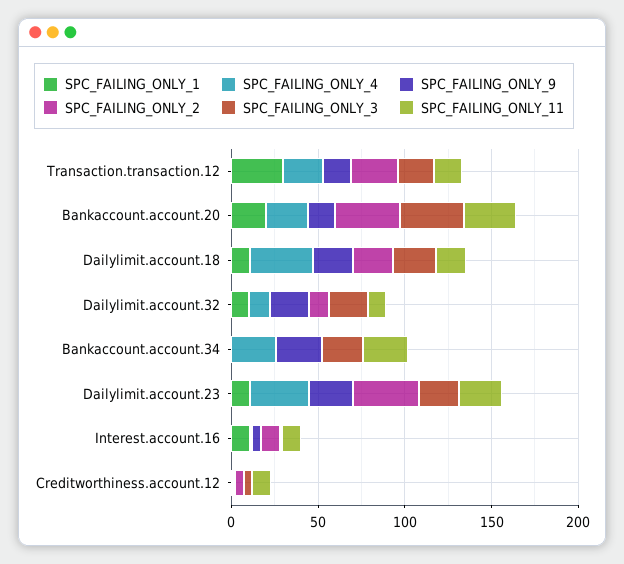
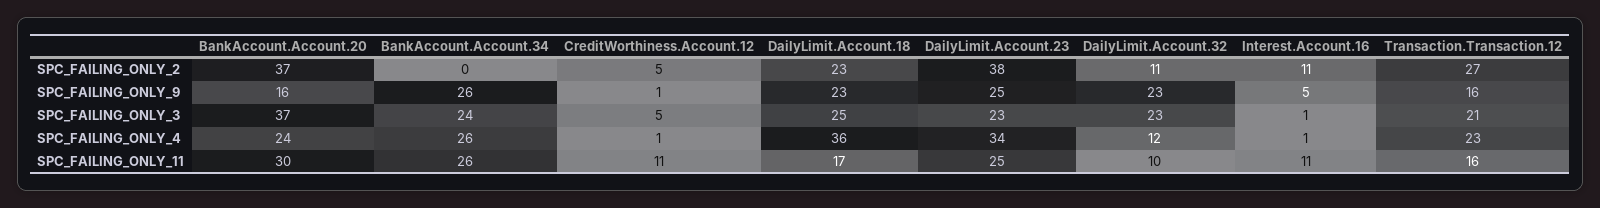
  {
-   "SPC_FAILING_ONLY_1": {
-     "Transaction.transaction.12": 30,
-     "Bankaccount.account.20": 20,
-     "Dailylimit.account.18": 10,
-     "Dailylimit.account.32": 10,
-     "Bankaccount.account.34": 0,
-     "Dailylimit.account.23": 10,
-     "Interest.account.16": 10,
-     "Creditworthiness.account.12": 0
-   },
    "SPC_FAILING_ONLY_4": {
      "Transaction.transaction.12": 23,
      "Bankaccount.account.20": 24,
      "Dailylimit.account.18": 36,
      "Dailylimit.account.32": 12,
      "Bankaccount.account.34": 26,
      "Dailylimit.account.23": 34,
      "Interest.account.16": 1,
      "Creditworthiness.account.12": 1
    },
    "SPC_FAILING_ONLY_9": {
      "Transaction.transaction.12": 16,
      "Bankaccount.account.20": 16,
      "Dailylimit.account.18": 23,
      "Dailylimit.account.32": 23,
      "Bankaccount.account.34": 26,
      "Dailylimit.account.23": 25,
      "Interest.account.16": 5,
      "Creditworthiness.account.12": 1
    },
    "SPC_FAILING_ONLY_2": {
      "Transaction.transaction.12": 27,
      "Bankaccount.account.20": 37,
      "Dailylimit.account.18": 23,
      "Dailylimit.account.32": 11,
      "Bankaccount.account.34": 0,
      "Dailylimit.account.23": 38,
      "Interest.account.16": 11,
      "Creditworthiness.account.12": 5
    },
    "SPC_FAILING_ONLY_3": {
      "Transaction.transaction.12": 21,
      "Bankaccount.account.20": 37,
      "Dailylimit.account.18": 25,
      "Dailylimit.account.32": 23,
      "Bankaccount.account.34": 24,
      "Dailylimit.account.23": 23,
      "Interest.account.16": 1,
      "Creditworthiness.account.12": 5
    },
    "SPC_FAILING_ONLY_11": {
      "Transaction.transaction.12": 16,
      "Bankaccount.account.20": 30,
      "Dailylimit.account.18": 17,
      "Dailylimit.account.32": 10,
      "Bankaccount.account.34": 26,
      "Dailylimit.account.23": 25,
      "Interest.account.16": 11,
      "Creditworthiness.account.12": 11
    }
  }

